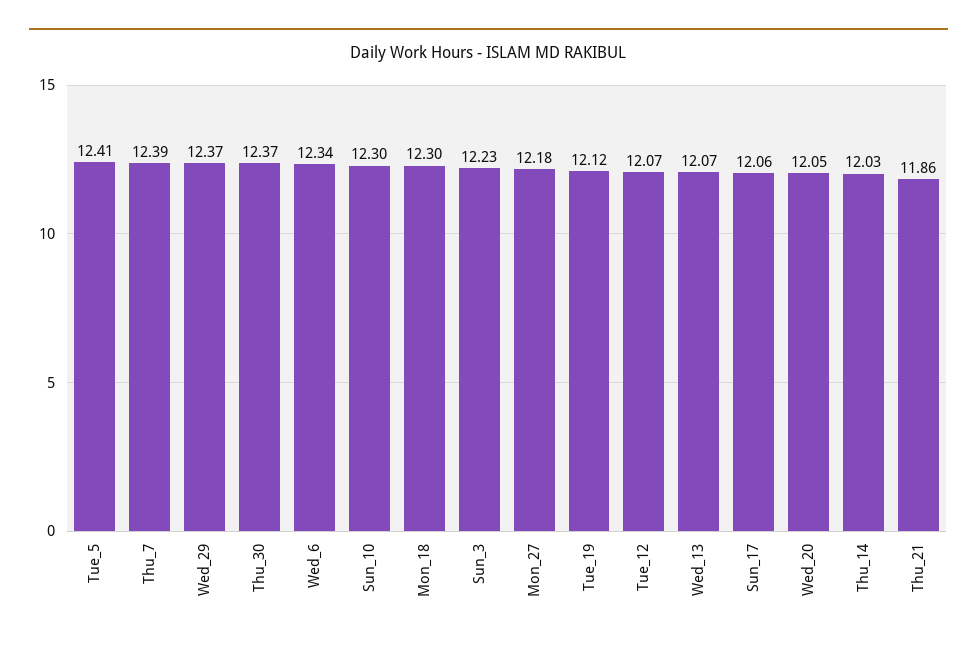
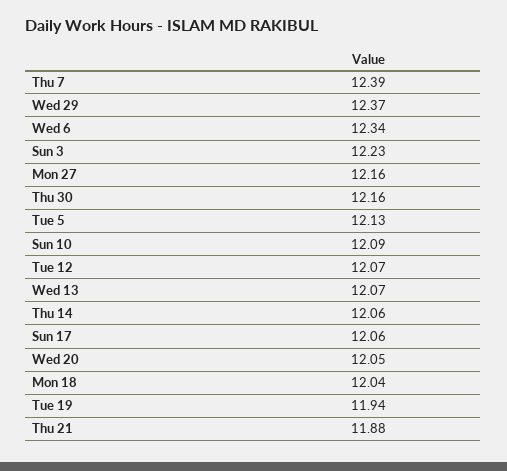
  {
-   "Tue_5": 12.41,
+   "Tue_5": 12.13,
    "Thu_7": 12.39,
    "Wed_29": 12.37,
-   "Thu_30": 12.37,
+   "Thu_30": 12.16,
    "Wed_6": 12.34,
-   "Sun_10": 12.3,
+   "Sun_10": 12.09,
-   "Mon_18": 12.3,
+   "Mon_18": 12.04,
    "Sun_3": 12.23,
-   "Mon_27": 12.18,
+   "Mon_27": 12.16,
-   "Tue_19": 12.12,
+   "Tue_19": 11.94,
    "Tue_12": 12.07,
    "Wed_13": 12.07,
    "Sun_17": 12.06,
    "Wed_20": 12.05,
-   "Thu_14": 12.03,
+   "Thu_14": 12.06,
-   "Thu_21": 11.86
+   "Thu_21": 11.88
  }

